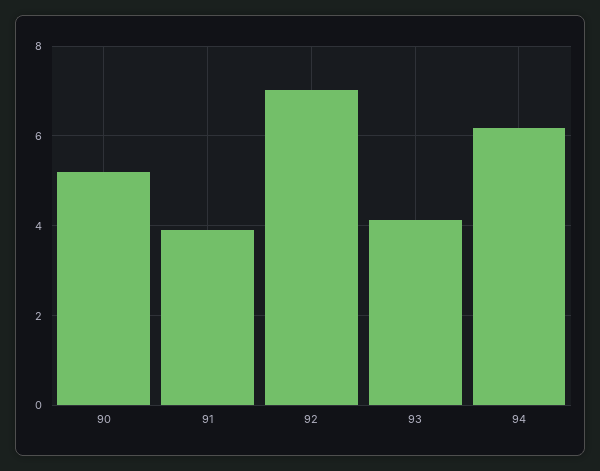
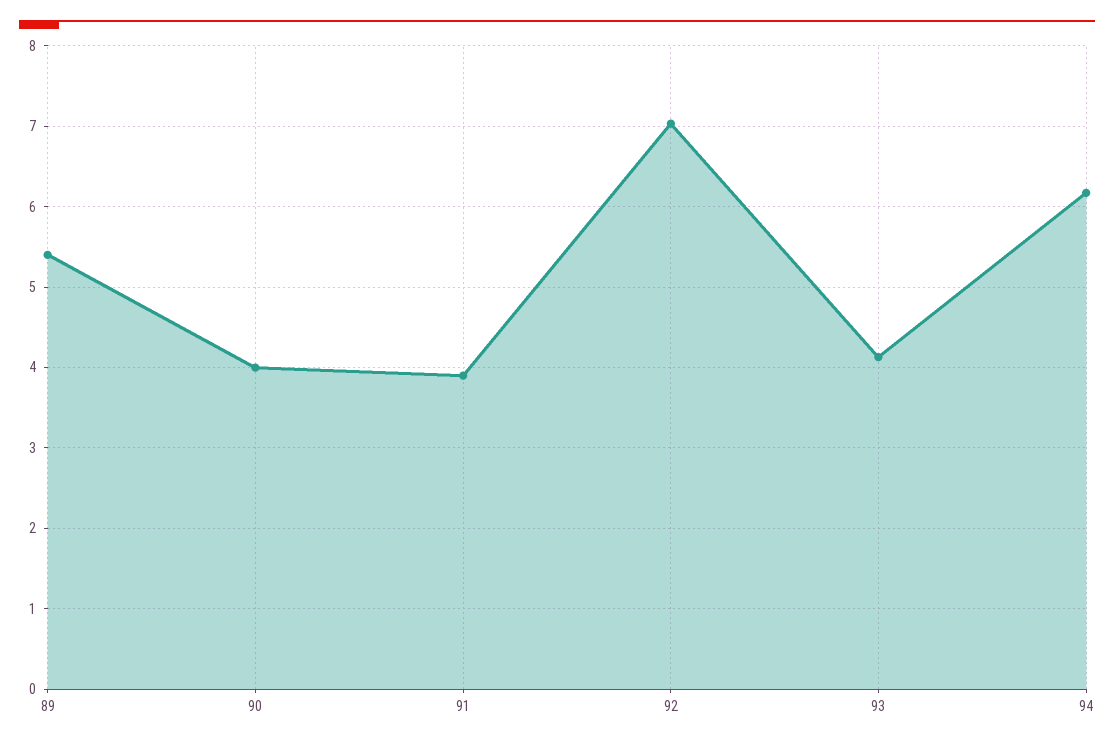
  {
-   "90": 5.2,
+   "90": 4,
    "91": 3.9,
    "92": 7,
    "93": 4.1,
-   "94": 6.2
+   "94": 6.2,
+   "89": 5.4
  }

